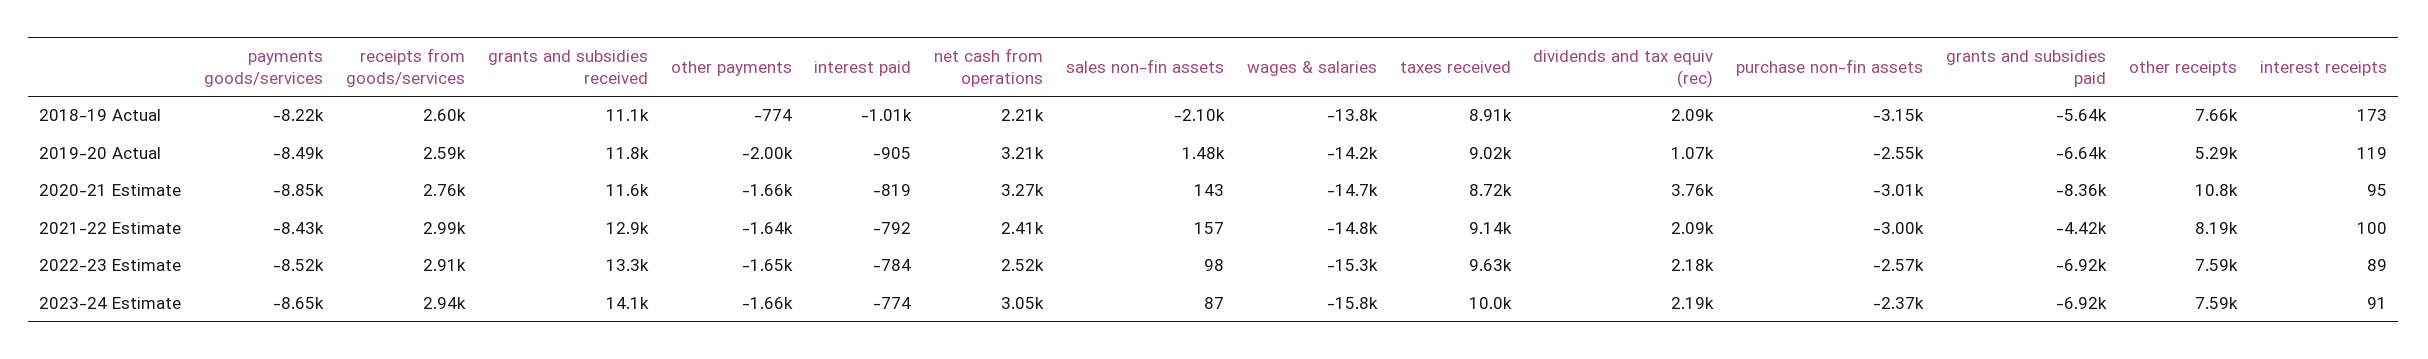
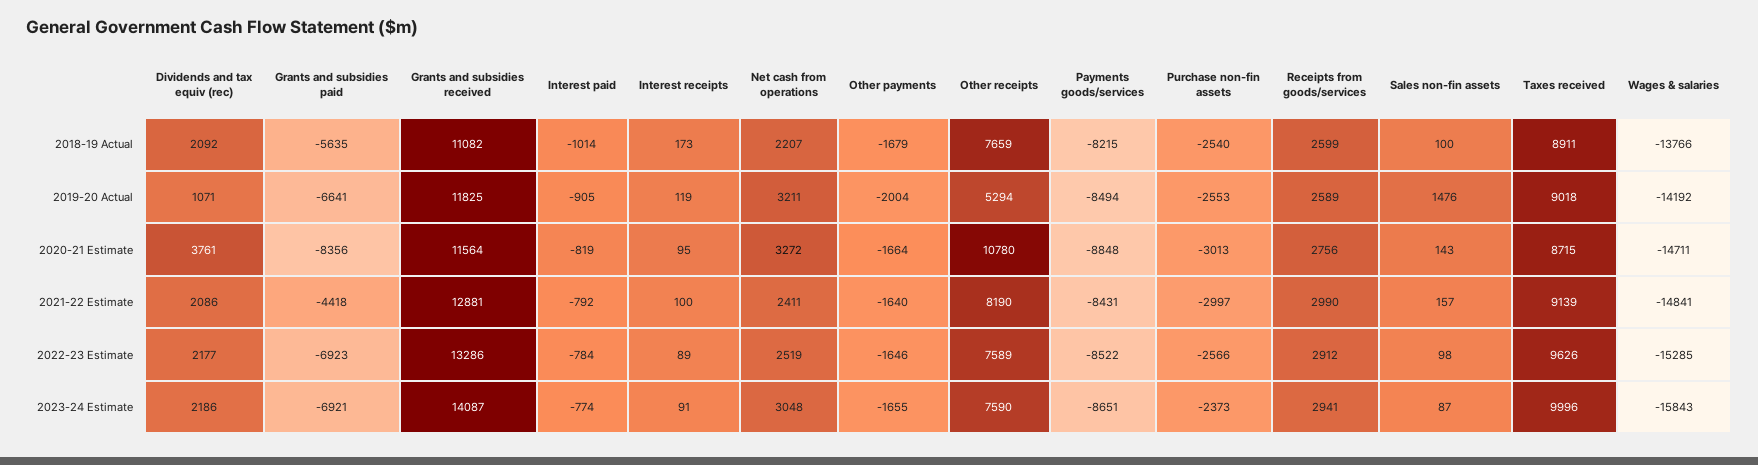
  {
    "payments goods/services": {
      "2018-19 Actual": -8215,
      "2019-20 Actual": -8494,
      "2020-21 Estimate": -8848,
      "2021-22 Estimate": -8431,
      "2022-23 Estimate": -8522,
      "2023-24 Estimate": -8651
    },
    "receipts from goods/services": {
      "2018-19 Actual": 2599,
      "2019-20 Actual": 2589,
      "2020-21 Estimate": 2756,
      "2021-22 Estimate": 2990,
      "2022-23 Estimate": 2912,
      "2023-24 Estimate": 2941
    },
    "grants and subsidies received": {
      "2018-19 Actual": 11082,
      "2019-20 Actual": 11825,
      "2020-21 Estimate": 11564,
      "2021-22 Estimate": 12881,
      "2022-23 Estimate": 13286,
      "2023-24 Estimate": 14087
    },
    "other payments": {
-     "2018-19 Actual": -774,
+     "2018-19 Actual": -1679,
      "2019-20 Actual": -2004,
      "2020-21 Estimate": -1664,
      "2021-22 Estimate": -1640,
      "2022-23 Estimate": -1646,
      "2023-24 Estimate": -1655
    },
    "interest paid": {
      "2018-19 Actual": -1014,
      "2019-20 Actual": -905,
      "2020-21 Estimate": -819,
      "2021-22 Estimate": -792,
      "2022-23 Estimate": -784,
      "2023-24 Estimate": -774
    },
    "net cash from operations": {
      "2018-19 Actual": 2207,
      "2019-20 Actual": 3211,
      "2020-21 Estimate": 3272,
      "2021-22 Estimate": 2411,
      "2022-23 Estimate": 2519,
      "2023-24 Estimate": 3048
    },
    "sales non-fin assets": {
-     "2018-19 Actual": -2100,
+     "2018-19 Actual": 100,
      "2019-20 Actual": 1476,
      "2020-21 Estimate": 143,
      "2021-22 Estimate": 157,
      "2022-23 Estimate": 98,
      "2023-24 Estimate": 87
    },
    "wages & salaries": {
      "2018-19 Actual": -13766,
      "2019-20 Actual": -14192,
      "2020-21 Estimate": -14711,
      "2021-22 Estimate": -14841,
      "2022-23 Estimate": -15285,
      "2023-24 Estimate": -15843
    },
    "taxes received": {
      "2018-19 Actual": 8911,
      "2019-20 Actual": 9018,
      "2020-21 Estimate": 8715,
      "2021-22 Estimate": 9139,
      "2022-23 Estimate": 9626,
      "2023-24 Estimate": 9996
    },
    "dividends and tax equiv (rec)": {
      "2018-19 Actual": 2092,
      "2019-20 Actual": 1071,
      "2020-21 Estimate": 3761,
      "2021-22 Estimate": 2086,
      "2022-23 Estimate": 2177,
      "2023-24 Estimate": 2186
    },
    "purchase non-fin assets": {
-     "2018-19 Actual": -3150,
+     "2018-19 Actual": -2540,
      "2019-20 Actual": -2553,
      "2020-21 Estimate": -3013,
      "2021-22 Estimate": -2997,
      "2022-23 Estimate": -2566,
      "2023-24 Estimate": -2373
    },
    "grants and subsidies paid": {
      "2018-19 Actual": -5635,
      "2019-20 Actual": -6641,
      "2020-21 Estimate": -8356,
      "2021-22 Estimate": -4418,
      "2022-23 Estimate": -6923,
      "2023-24 Estimate": -6921
    },
    "other receipts": {
      "2018-19 Actual": 7659,
      "2019-20 Actual": 5294,
      "2020-21 Estimate": 10780,
      "2021-22 Estimate": 8190,
      "2022-23 Estimate": 7589,
      "2023-24 Estimate": 7590
    },
    "interest receipts": {
      "2018-19 Actual": 173,
      "2019-20 Actual": 119,
      "2020-21 Estimate": 95,
      "2021-22 Estimate": 100,
      "2022-23 Estimate": 89,
      "2023-24 Estimate": 91
    }
  }

